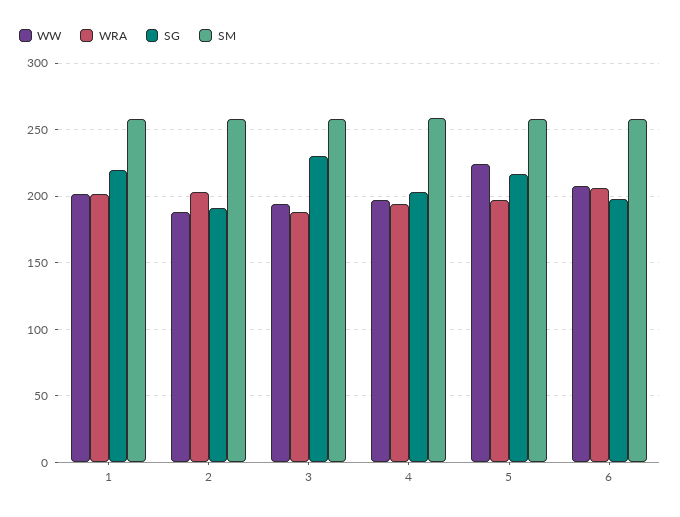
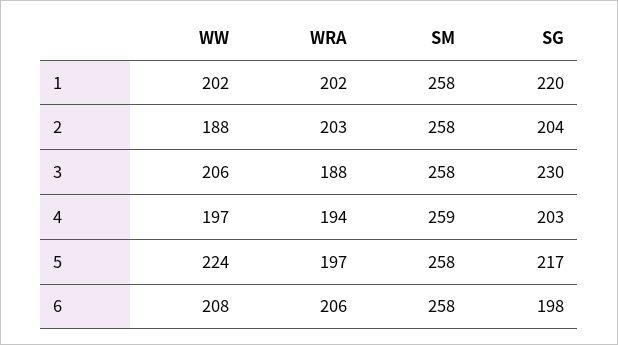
  {
    "WW": {
      "1": 202,
      "2": 188,
-     "3": 195,
+     "3": 206,
      "4": 197,
      "5": 224,
      "6": 208
    },
    "WRA": {
      "1": 202,
      "2": 203,
      "3": 188,
      "4": 194,
      "5": 197,
      "6": 206
    },
    "SG": {
      "1": 220,
-     "2": 190,
+     "2": 204,
      "3": 230,
      "4": 203,
      "5": 217,
      "6": 198
    },
    "SM": {
      "1": 258,
      "2": 258,
      "3": 258,
      "4": 259,
      "5": 258,
      "6": 258
    }
  }

